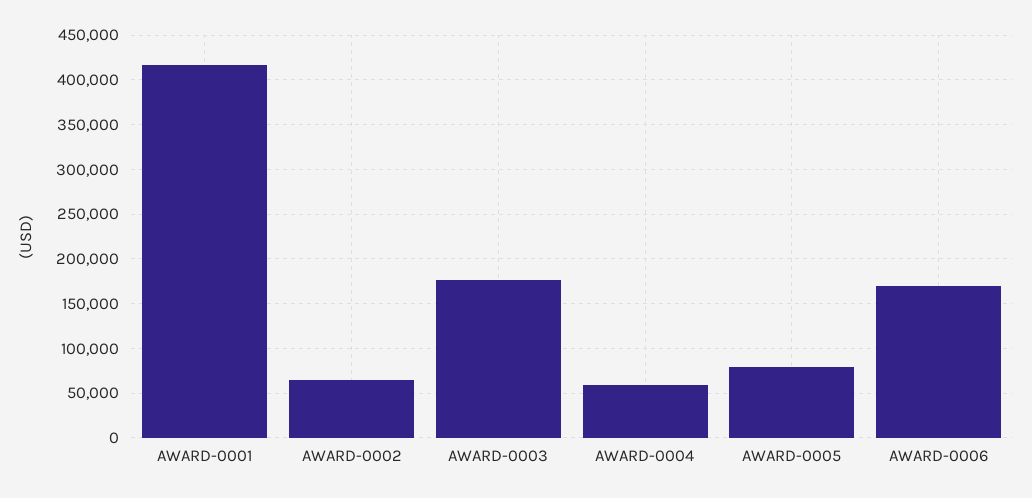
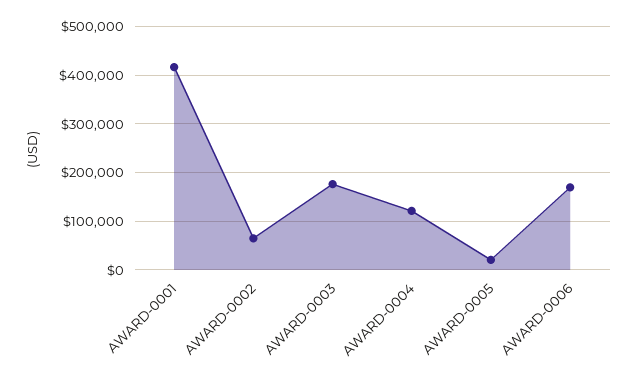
  {
    "AWARD-0001": 420000,
    "AWARD-0002": 70000,
    "AWARD-0003": 180000,
-   "AWARD-0004": 60000,
+   "AWARD-0004": 120000,
-   "AWARD-0005": 80000,
+   "AWARD-0005": 20000,
    "AWARD-0006": 170000
  }

